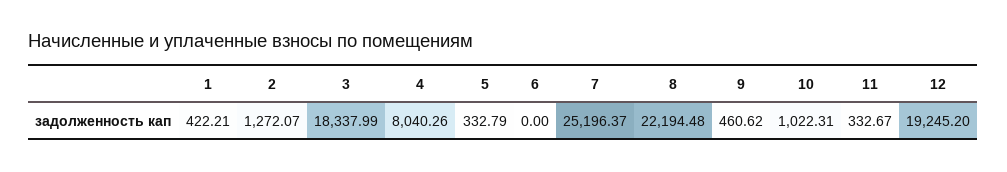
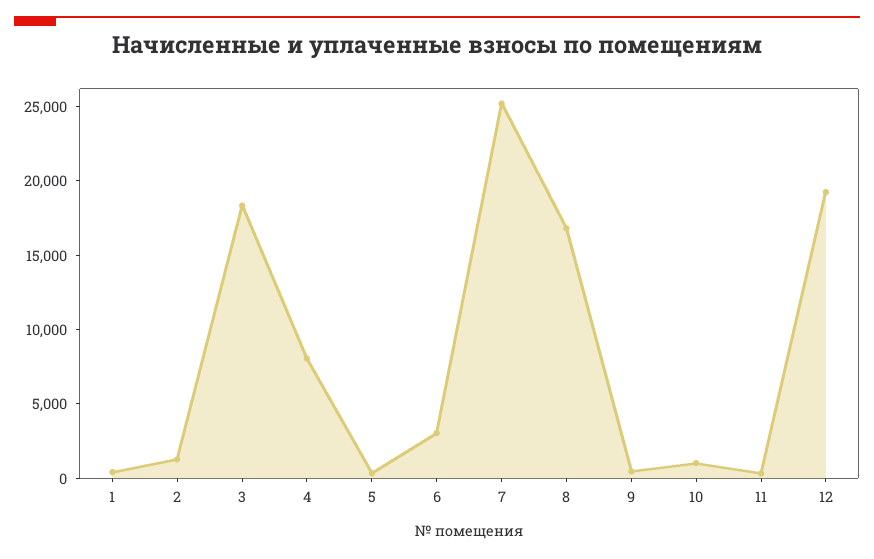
  {
    "1": 422.21,
    "2": 1272.07,
    "3": 18337.99,
    "4": 8040.26,
    "5": 332.79,
-   "6": 0,
+   "6": 3000,
    "7": 25196.37,
-   "8": 22194.48,
+   "8": 17000,
    "9": 460.62,
    "10": 1022.31,
    "11": 332.67,
    "12": 19245.2
  }

